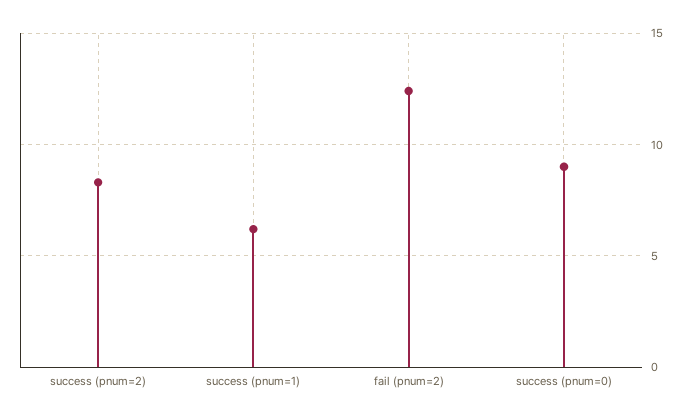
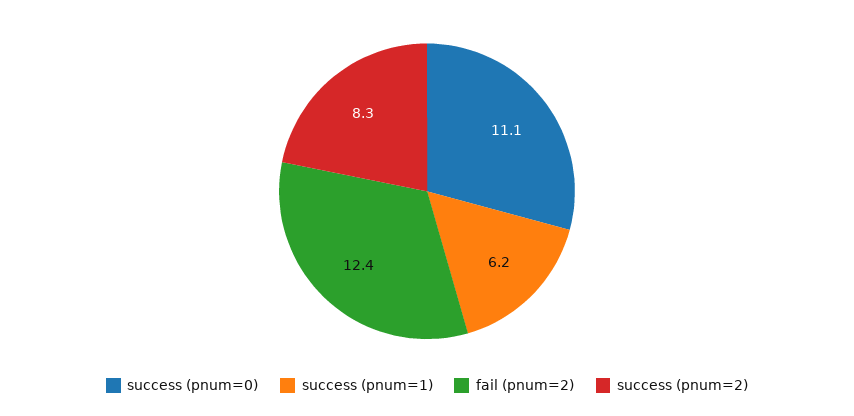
  {
    "success (pnum=2)": 8.3,
    "success (pnum=1)": 6.2,
    "fail (pnum=2)": 12.4,
-   "success (pnum=0)": 9
+   "success (pnum=0)": 11.1
  }

